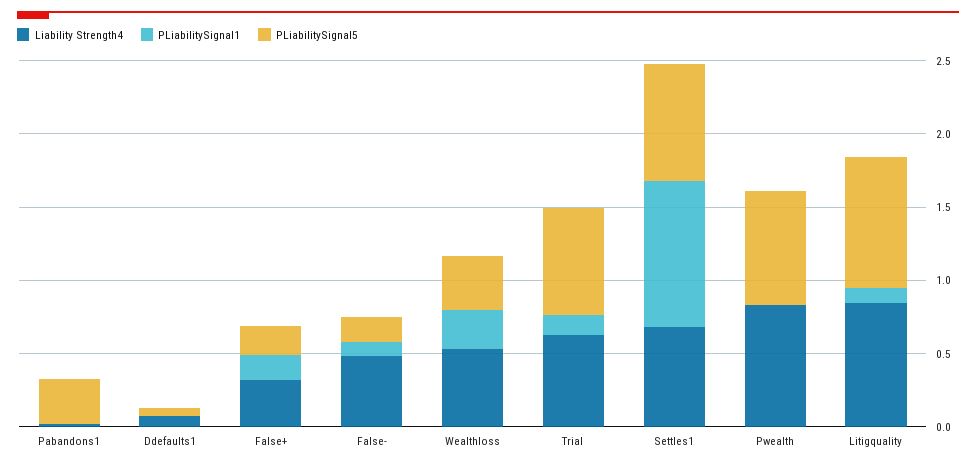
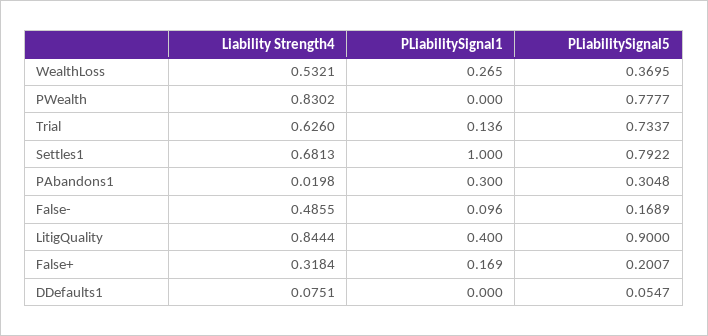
  {
    "Liability Strength4": {
      "Pabandons1": 0.0198,
      "Ddefaults1": 0.0751,
      "False+": 0.3184,
      "False-": 0.4855,
      "Wealthloss": 0.5321,
      "Trial": 0.626,
      "Settles1": 0.6813,
      "Pwealth": 0.8302,
      "Litigquality": 0.8444
    },
    "PLiabilitySignal1": {
-     "Pabandons1": 0,
+     "Pabandons1": 0.3,
      "Ddefaults1": 0,
      "False+": 0.169,
      "False-": 0.096,
      "Wealthloss": 0.265,
      "Trial": 0.136,
      "Settles1": 1,
      "Pwealth": 0,
-     "Litigquality": 0.1
+     "Litigquality": 0.4
    },
    "PLiabilitySignal5": {
      "Pabandons1": 0.3048,
      "Ddefaults1": 0.0547,
      "False+": 0.2007,
      "False-": 0.1689,
      "Wealthloss": 0.3695,
      "Trial": 0.7337,
      "Settles1": 0.7922,
      "Pwealth": 0.7777,
      "Litigquality": 0.9
    }
  }

